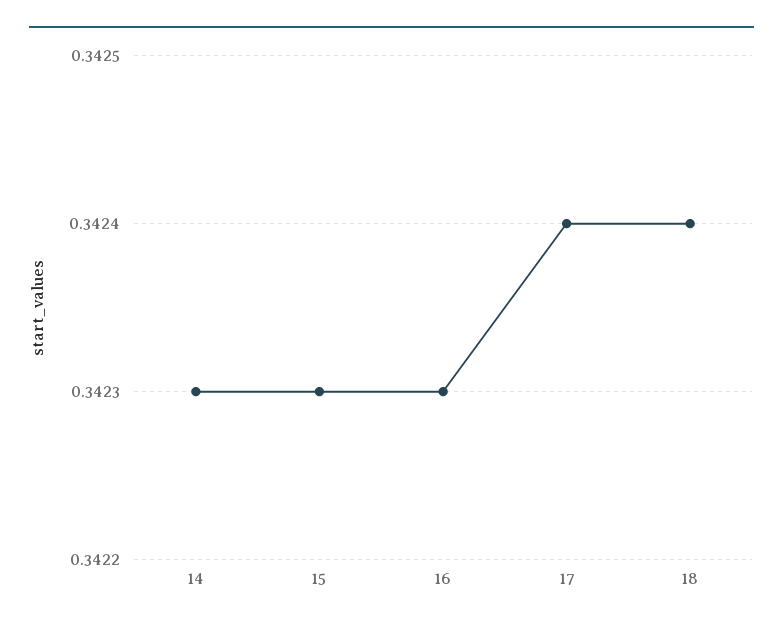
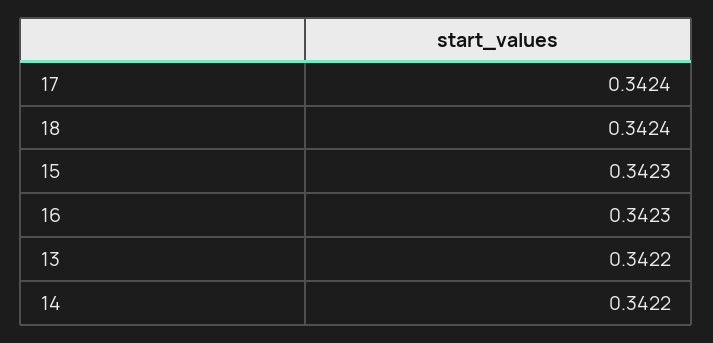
  {
-   "14": 0.3423,
+   "14": 0.3422,
    "15": 0.3423,
    "16": 0.3423,
    "17": 0.3424,
-   "18": 0.3424
+   "18": 0.3424,
+   "13": 0.3422
  }

